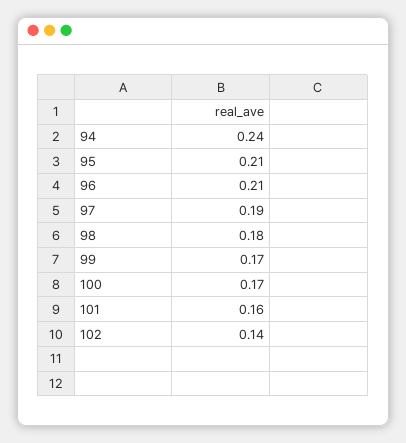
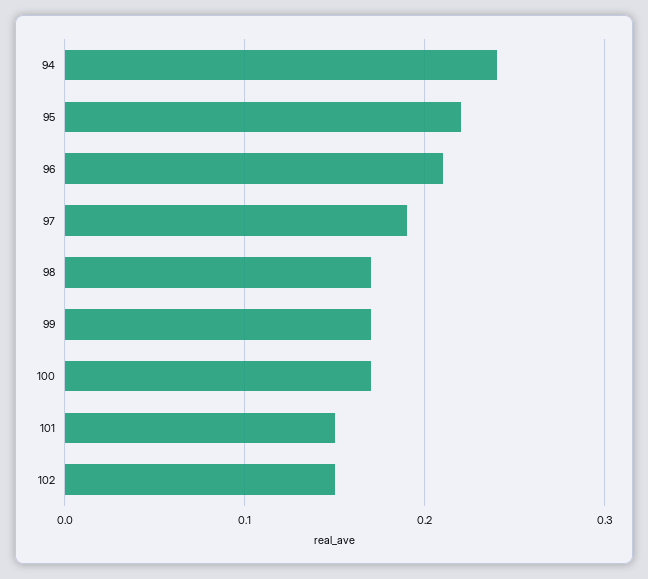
  {
    "94": 0.24,
-   "95": 0.21,
+   "95": 0.22,
    "96": 0.21,
    "97": 0.19,
-   "98": 0.18,
+   "98": 0.17,
    "99": 0.17,
    "100": 0.17,
-   "101": 0.16,
+   "101": 0.15,
-   "102": 0.14
+   "102": 0.15
  }

